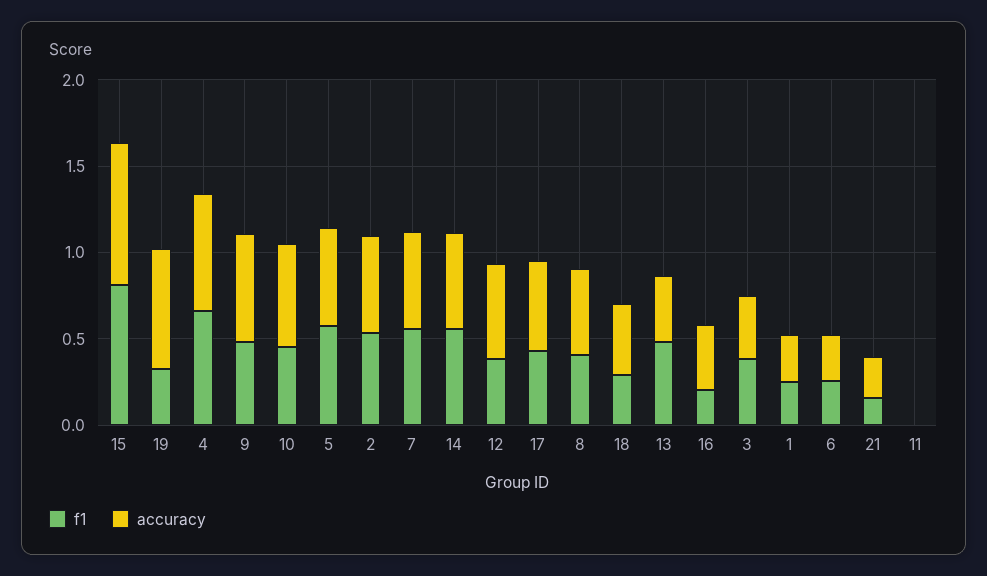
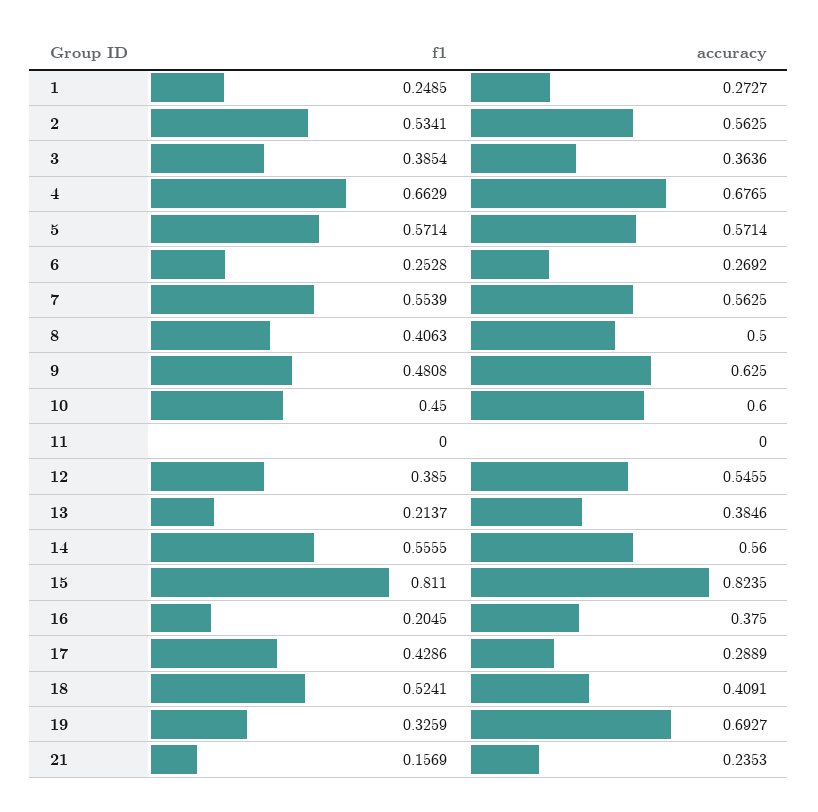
  {
    "f1": {
      "15": 0.811,
      "19": 0.3259,
      "4": 0.6629,
      "9": 0.4808,
      "10": 0.45,
      "5": 0.5714,
      "2": 0.5341,
      "7": 0.5539,
      "14": 0.5555,
      "12": 0.385,
      "17": 0.4286,
      "8": 0.4063,
-     "18": 0.3,
+     "18": 0.5241,
-     "13": 0.5,
+     "13": 0.2137,
      "16": 0.2045,
      "3": 0.3854,
      "1": 0.2485,
      "6": 0.2528,
      "21": 0.1569,
      "11": 0
    },
    "accuracy": {
      "15": 0.8235,
      "19": 0.6927,
      "4": 0.6765,
      "9": 0.625,
      "10": 0.6,
      "5": 0.5714,
      "2": 0.5625,
      "7": 0.5625,
      "14": 0.56,
      "12": 0.5455,
-     "17": 0.5,
+     "17": 0.2889,
      "8": 0.5,
      "18": 0.4091,
      "13": 0.3846,
      "16": 0.375,
      "3": 0.3636,
      "1": 0.2727,
      "6": 0.2692,
      "21": 0.2353,
      "11": 0
    }
  }

